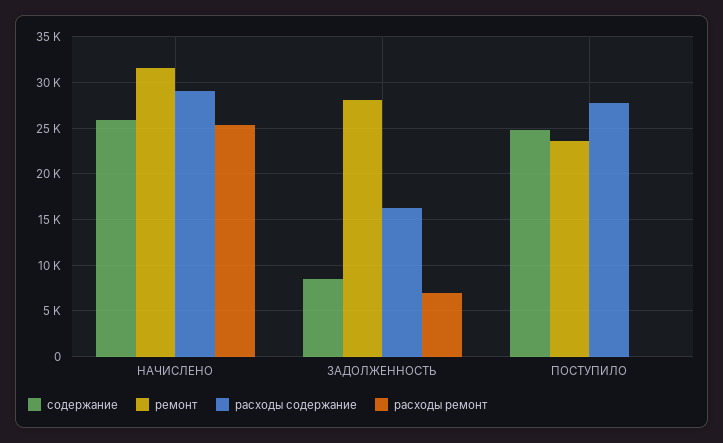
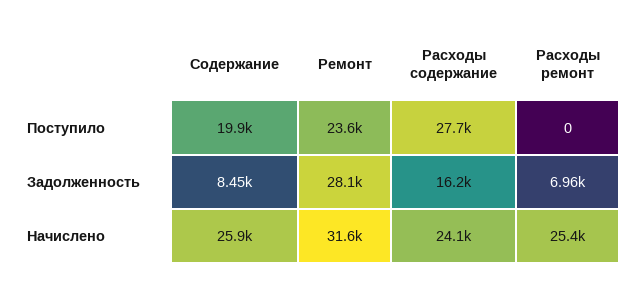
  {
    "содержание": {
      "НАЧИСЛЕНО": 25900,
      "ЗАДОЛЖЕННОСТЬ": 8450,
-     "ПОСТУПИЛО": 25000
+     "ПОСТУПИЛО": 19900
    },
    "ремонт": {
      "НАЧИСЛЕНО": 31600,
      "ЗАДОЛЖЕННОСТЬ": 28100,
      "ПОСТУПИЛО": 23600
    },
    "расходы содержание": {
-     "НАЧИСЛЕНО": 29000,
+     "НАЧИСЛЕНО": 24100,
      "ЗАДОЛЖЕННОСТЬ": 16200,
      "ПОСТУПИЛО": 27700
    },
    "расходы ремонт": {
      "НАЧИСЛЕНО": 25400,
      "ЗАДОЛЖЕННОСТЬ": 6960,
      "ПОСТУПИЛО": 0
    }
  }

